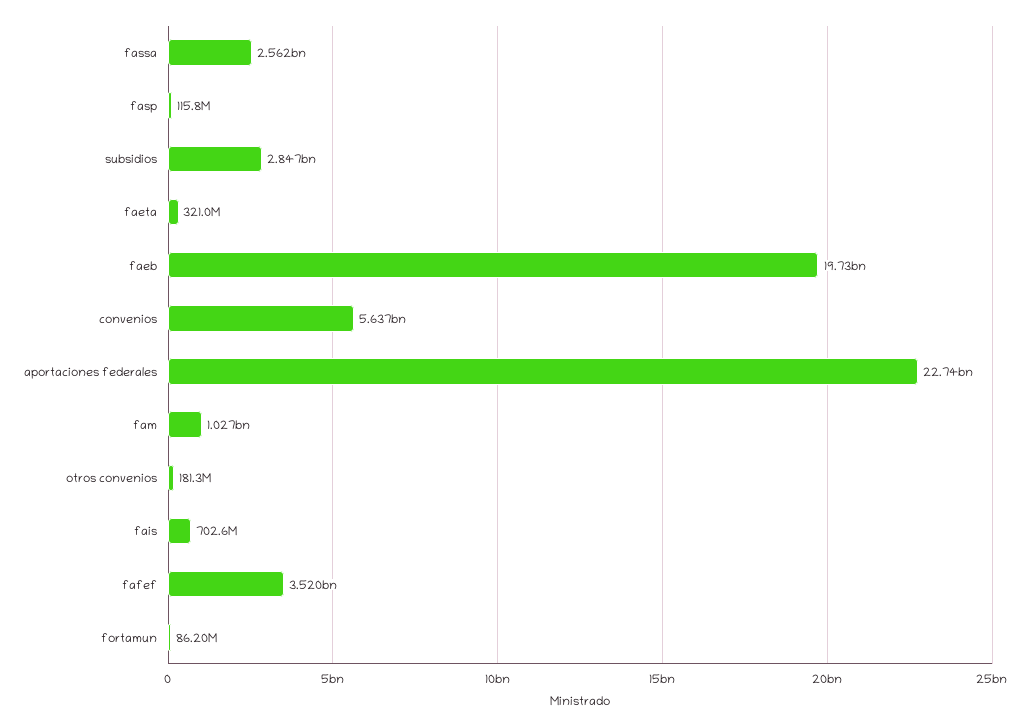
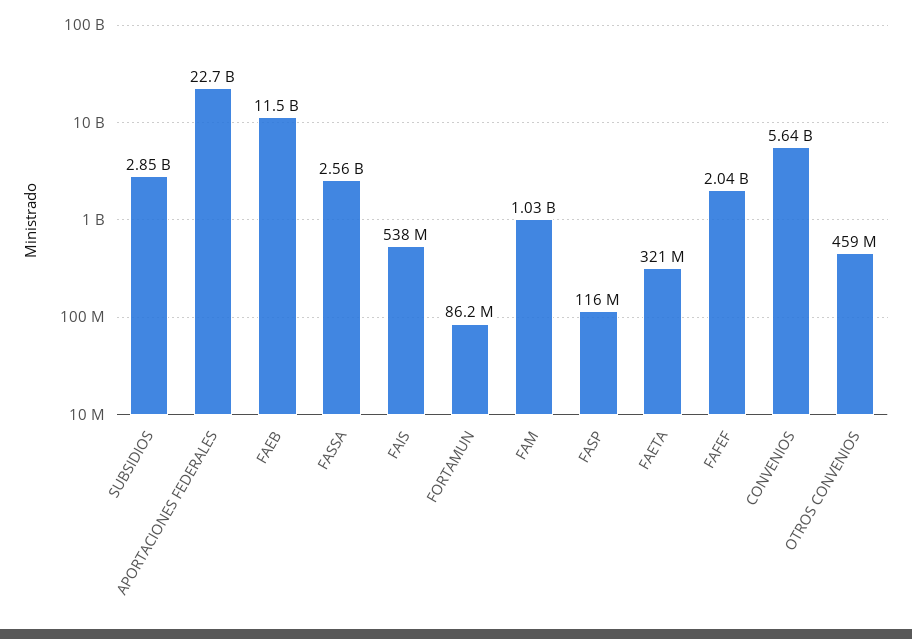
  {
    "fassa": 2562000000,
    "fasp": 115800000,
    "subsidios": 2847000000,
    "faeta": 321000000,
-   "faeb": 19730000000,
+   "faeb": 11500000000,
    "convenios": 5637000000,
    "aportaciones federales": 22740000000,
    "fam": 1027000000,
-   "otros convenios": 181300000,
+   "otros convenios": 459000000,
-   "fais": 702600000,
+   "fais": 538000000,
-   "fafef": 3520000000,
+   "fafef": 2040000000,
    "fortamun": 86200000
  }

